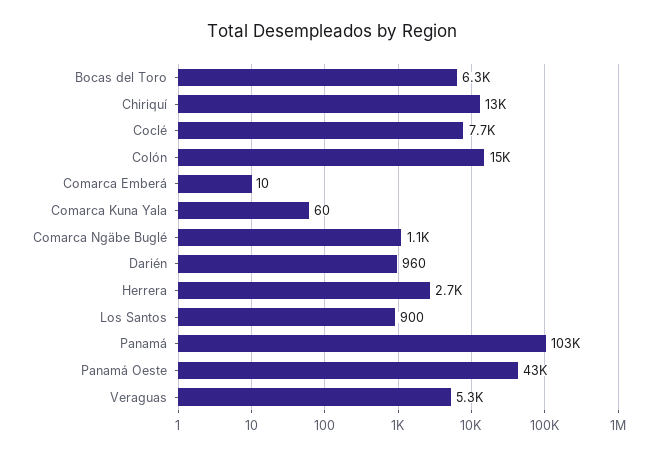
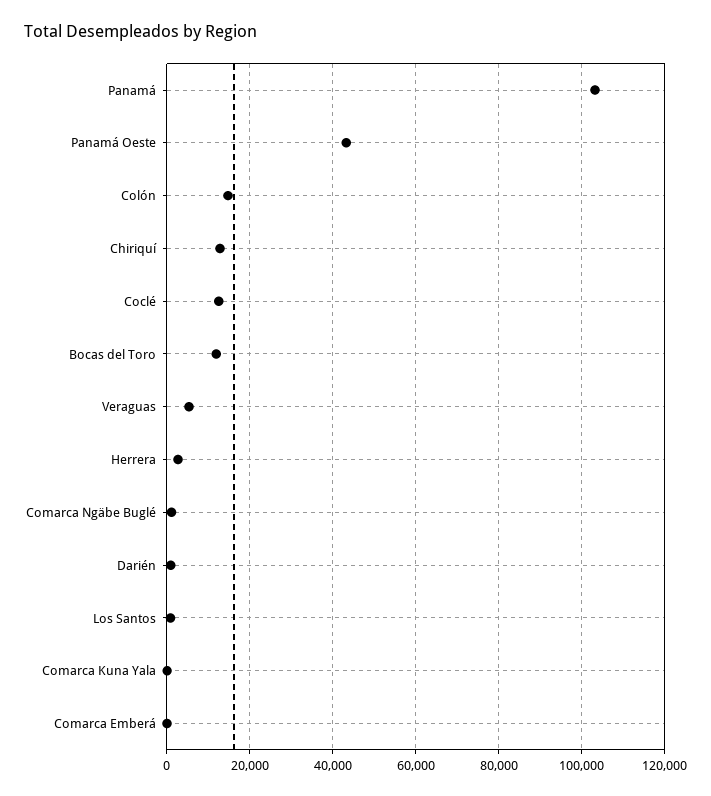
  {
-   "Bocas del Toro": 6300,
+   "Bocas del Toro": 12000,
    "Chiriquí": 13000,
-   "Coclé": 7700,
+   "Coclé": 12000,
    "Colón": 15000,
    "Comarca Emberá": 10,
    "Comarca Kuna Yala": 60,
    "Comarca Ngäbe Buglé": 1100,
    "Darién": 960,
    "Herrera": 2700,
    "Los Santos": 900,
    "Panamá": 103000,
    "Panamá Oeste": 43000,
    "Veraguas": 5300
  }

